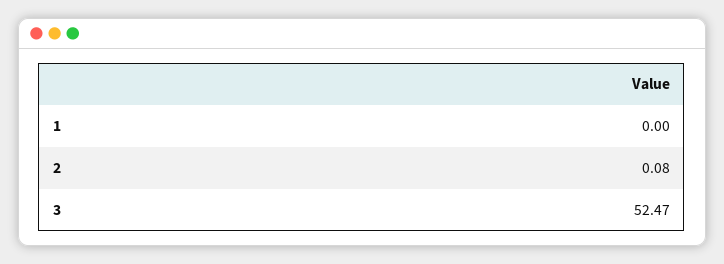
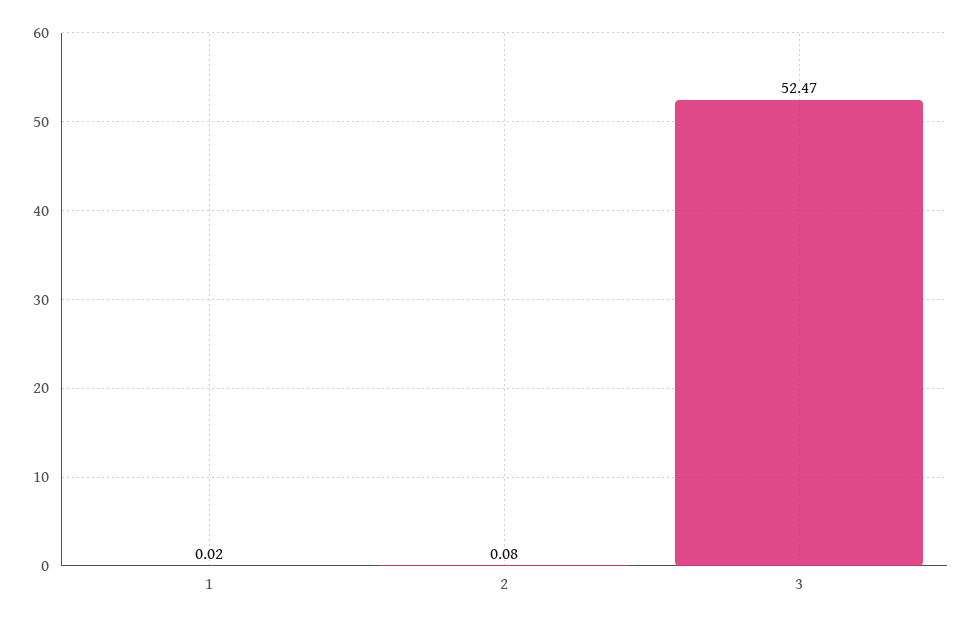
  {
-   "1": 0,
+   "1": 0.02,
    "2": 0.08,
    "3": 52.47
  }

